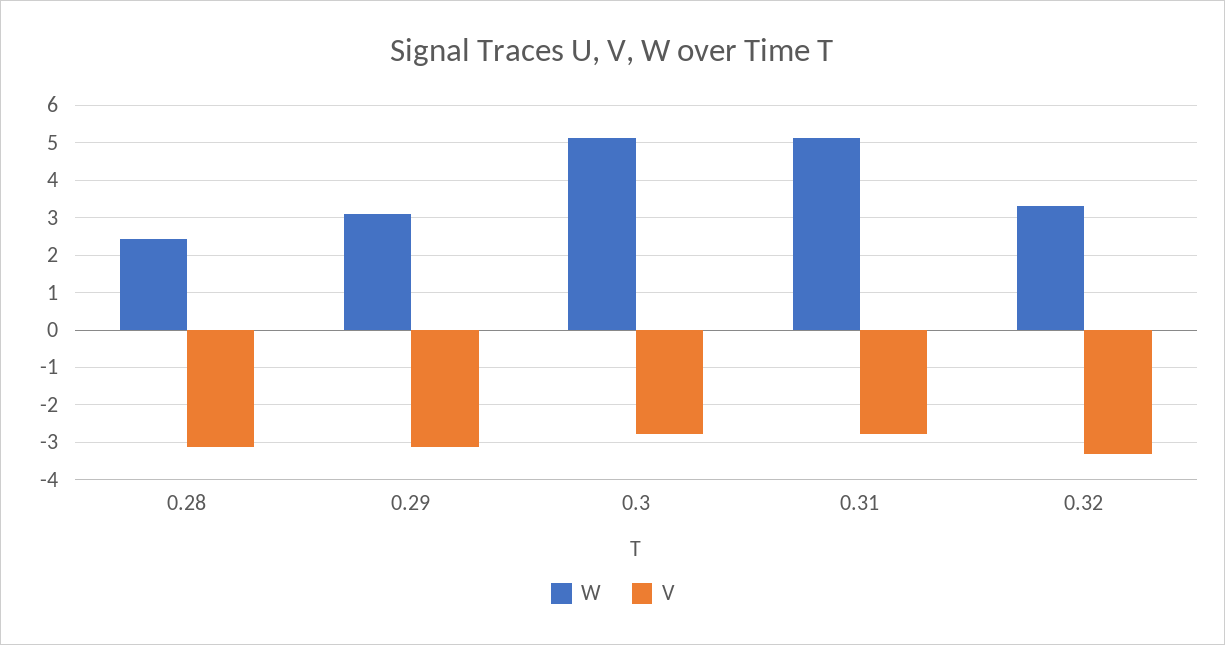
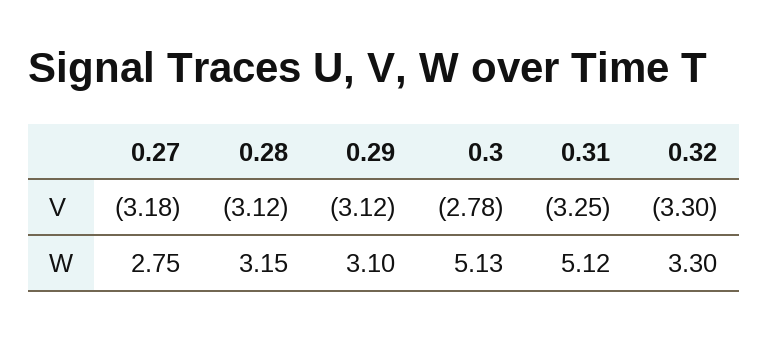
  {
    "W": {
-     "0.28": 2.4,
+     "0.28": 3.15,
      "0.29": 3.1,
      "0.3": 5.13,
      "0.31": 5.12,
-     "0.32": 3.3
+     "0.32": 3.3,
+     "0.27": 2.75
    },
    "V": {
      "0.28": -3.12,
      "0.29": -3.12,
      "0.3": -2.78,
-     "0.31": -2.8,
+     "0.31": -3.25,
-     "0.32": -3.3
+     "0.32": -3.3,
+     "0.27": -3.18
    }
  }

